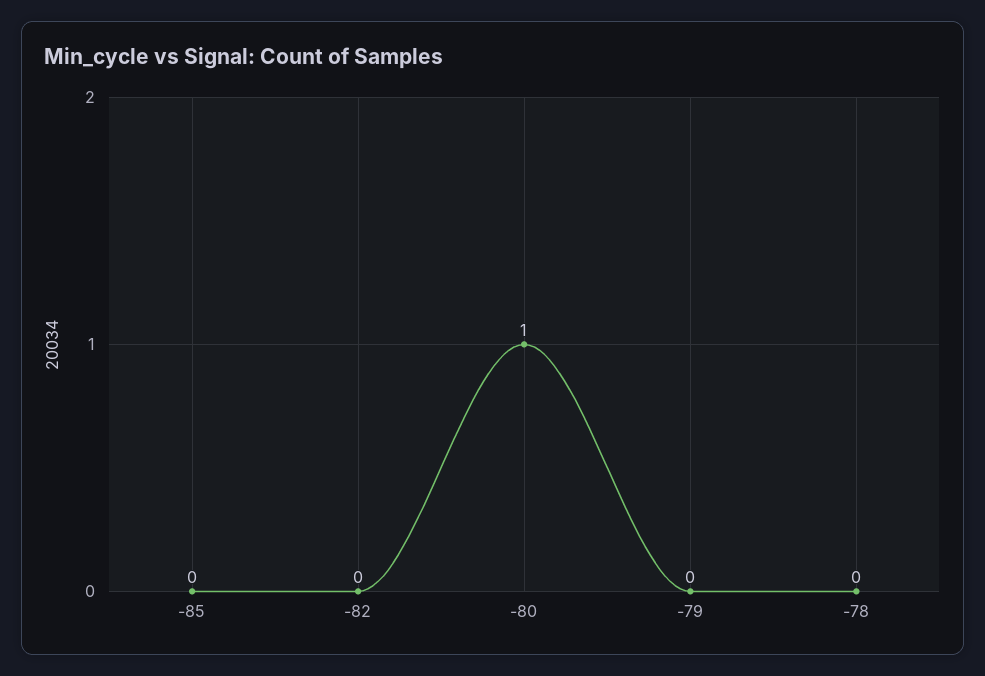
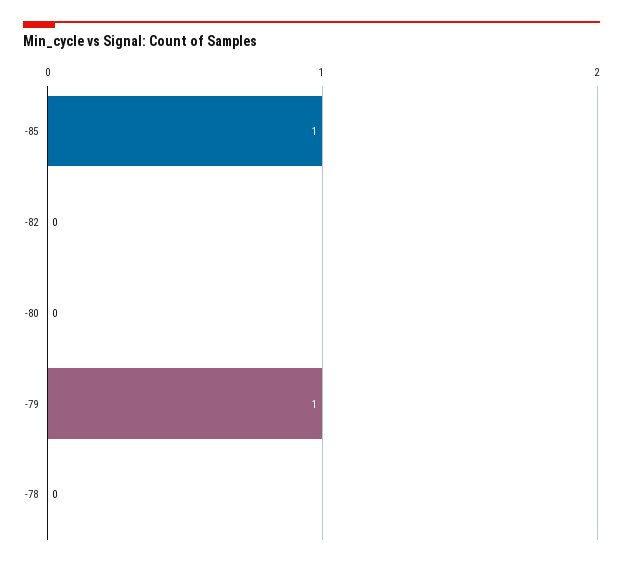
  {
-   "-85": 0,
+   "-85": 1,
    "-82": 0,
-   "-80": 1,
+   "-80": 0,
-   "-79": 0,
+   "-79": 1,
    "-78": 0
  }

